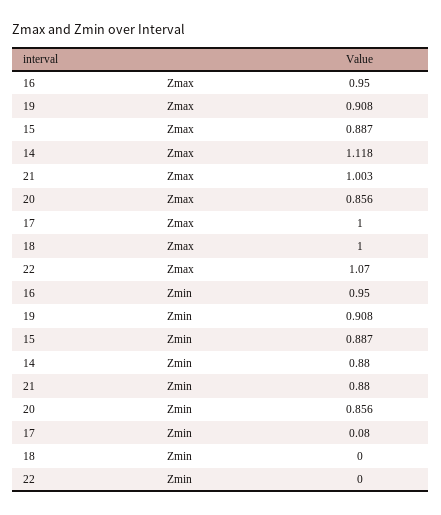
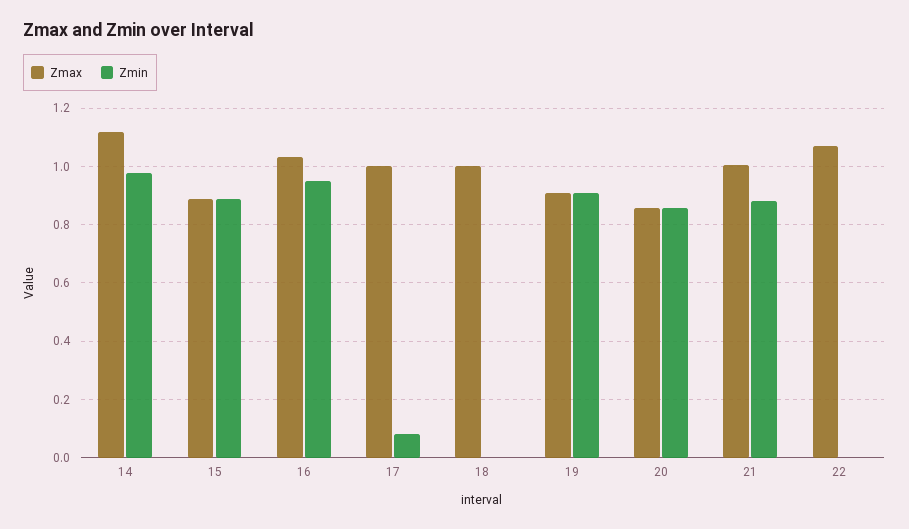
  {
    "Zmax": {
-     "16": 0.95,
+     "16": 1.025,
      "19": 0.908,
      "15": 0.887,
      "14": 1.118,
      "21": 1.003,
      "20": 0.856,
      "17": 1,
      "18": 1,
      "22": 1.07
    },
    "Zmin": {
      "16": 0.95,
      "19": 0.908,
      "15": 0.887,
-     "14": 0.88,
+     "14": 0.975,
      "21": 0.88,
      "20": 0.856,
      "17": 0.08,
      "18": 0,
      "22": 0
    }
  }

